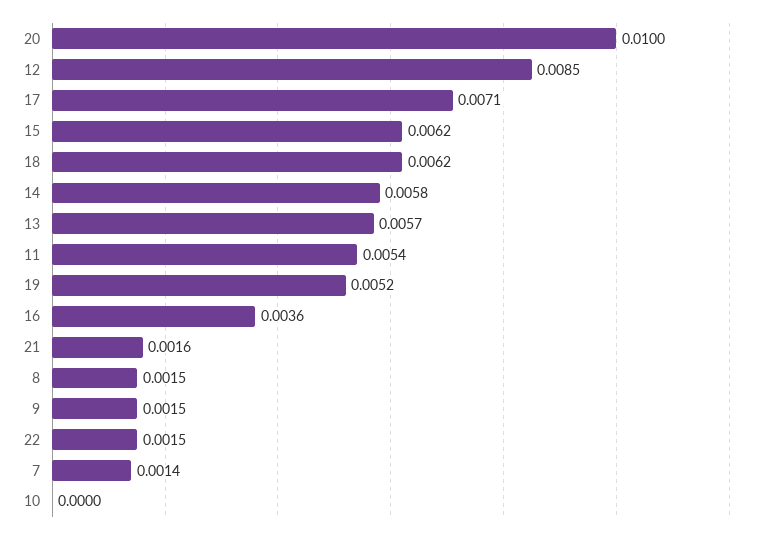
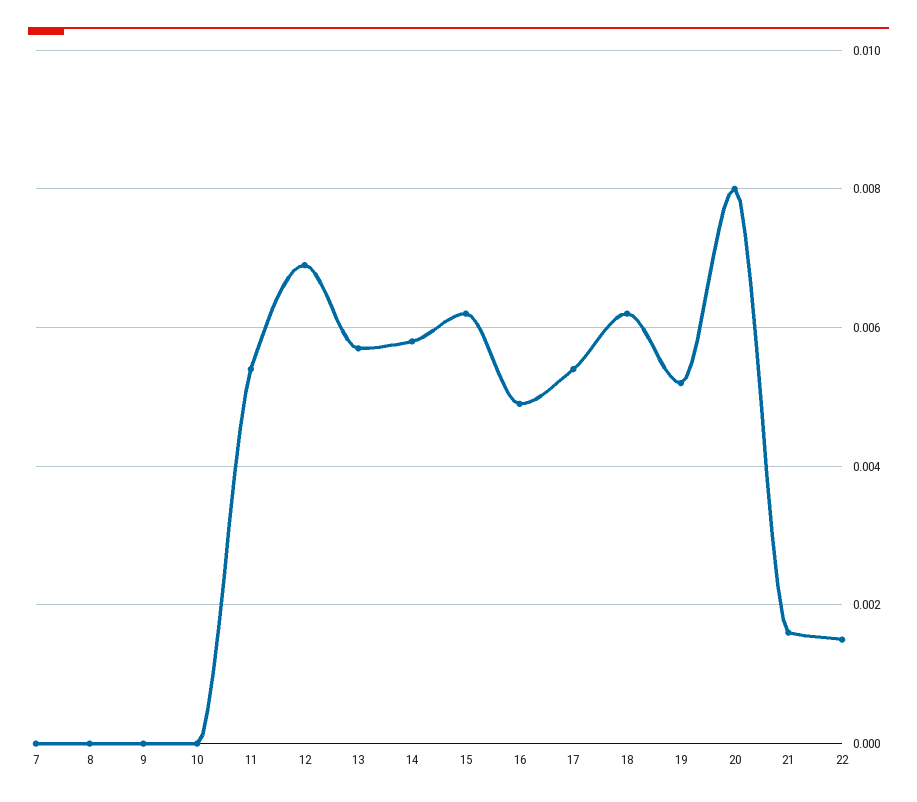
  {
-   "20": 0.01,
+   "20": 0.008,
-   "12": 0.0085,
+   "12": 0.007,
-   "17": 0.0071,
+   "17": 0.0055,
    "15": 0.0062,
    "18": 0.0062,
    "14": 0.0058,
    "13": 0.0057,
    "11": 0.0054,
    "19": 0.0052,
-   "16": 0.0036,
+   "16": 0.005,
    "21": 0.0016,
-   "8": 0.0015,
+   "8": 0,
-   "9": 0.0015,
+   "9": 0,
    "22": 0.0015,
-   "7": 0.0014,
+   "7": 0,
    "10": 0
  }

